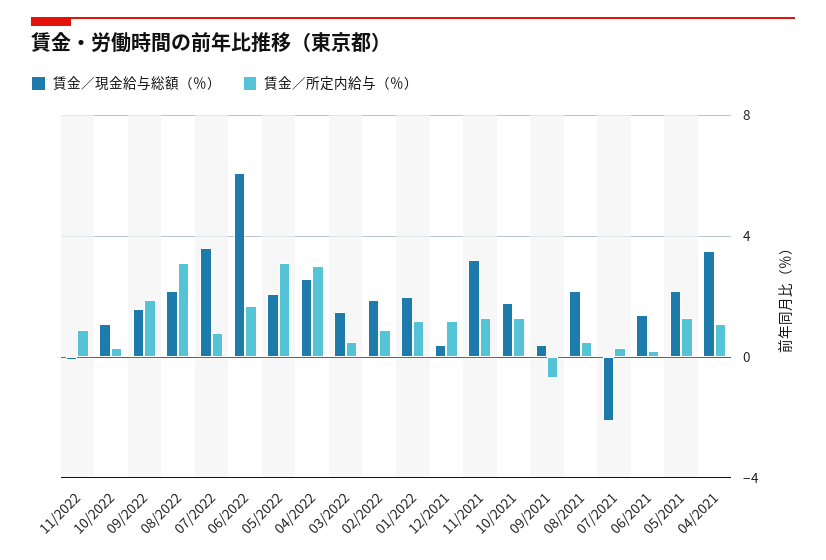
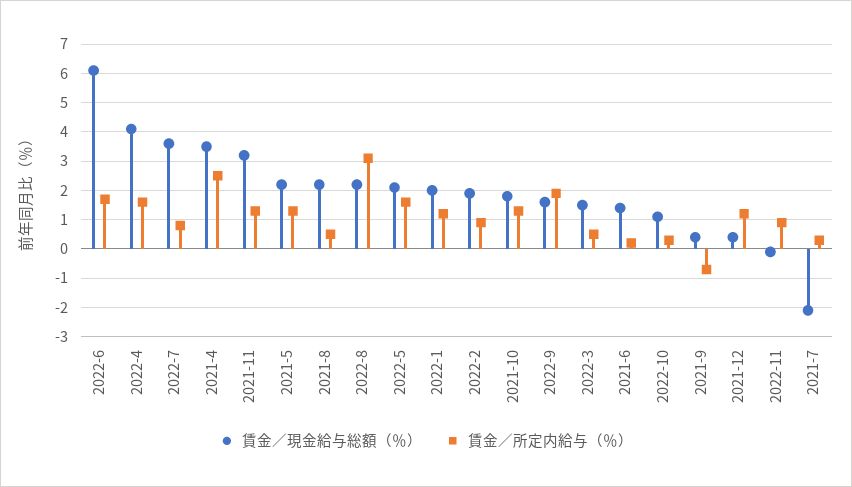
  {
    "賃金／現金給与総額（％）": {
      "11/2022": 0,
      "10/2022": 1,
      "09/2022": 1.5,
      "08/2022": 2,
      "07/2022": 3.5,
      "06/2022": 6,
      "05/2022": 2,
-     "04/2022": 2.5,
+     "04/2022": 4,
      "03/2022": 1.5,
      "02/2022": 2,
      "01/2022": 2,
      "12/2021": 0.5,
      "11/2021": 3,
      "10/2021": 2,
      "09/2021": 0.5,
      "08/2021": 2,
      "07/2021": -2,
      "06/2021": 1.5,
      "05/2021": 2,
      "04/2021": 3.5
    },
    "賃金／所定内給与（％）": {
      "11/2022": 1,
      "10/2022": 0.5,
      "09/2022": 2,
      "08/2022": 3,
      "07/2022": 1,
      "06/2022": 1.5,
-     "05/2022": 3,
+     "05/2022": 1.5,
-     "04/2022": 3,
+     "04/2022": 1.5,
      "03/2022": 0.5,
      "02/2022": 1,
      "01/2022": 1,
      "12/2021": 1,
      "11/2021": 1.5,
      "10/2021": 1.5,
      "09/2021": -0.5,
      "08/2021": 0.5,
      "07/2021": 0.5,
      "06/2021": 0,
      "05/2021": 1.5,
-     "04/2021": 1
+     "04/2021": 2.5
    }
  }

